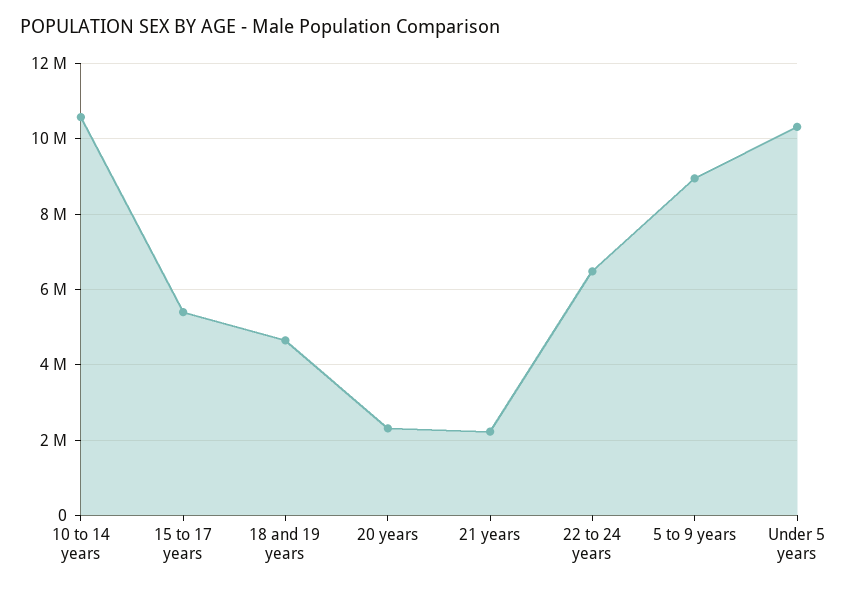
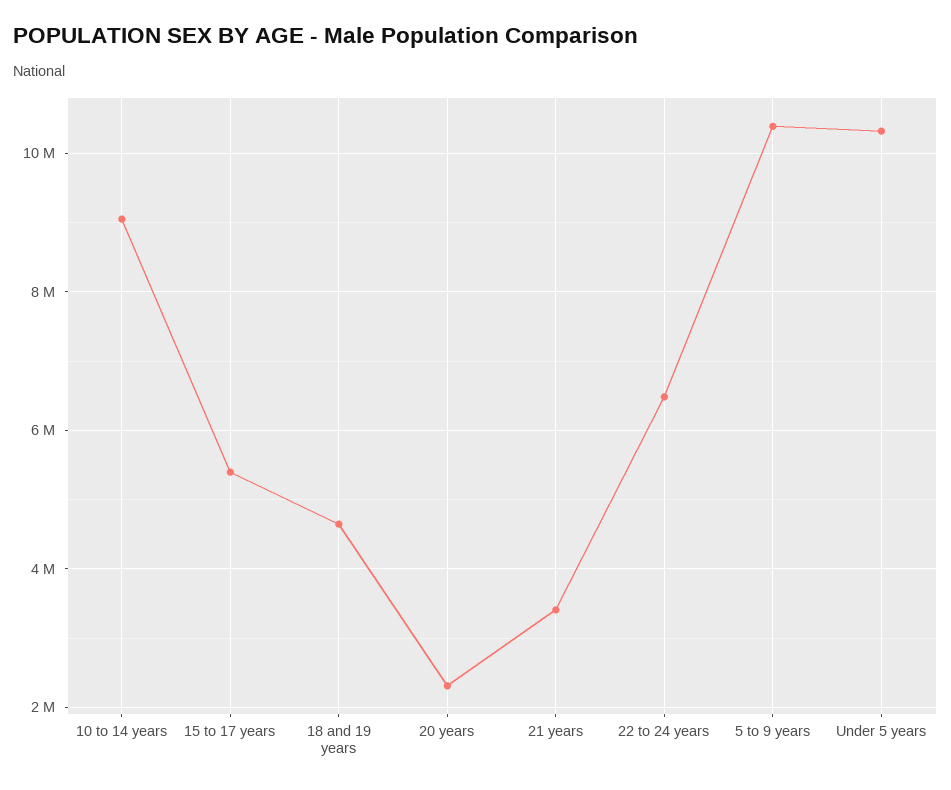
  {
-   "10 to 14 years": 10600000,
+   "10 to 14 years": 9000000,
    "15 to 17 years": 5400000,
    "18 and 19 years": 4600000,
    "20 years": 2400000,
-   "21 years": 2200000,
+   "21 years": 3400000,
    "22 to 24 years": 6400000,
-   "5 to 9 years": 9000000,
+   "5 to 9 years": 10400000,
    "Under 5 years": 10400000
  }

